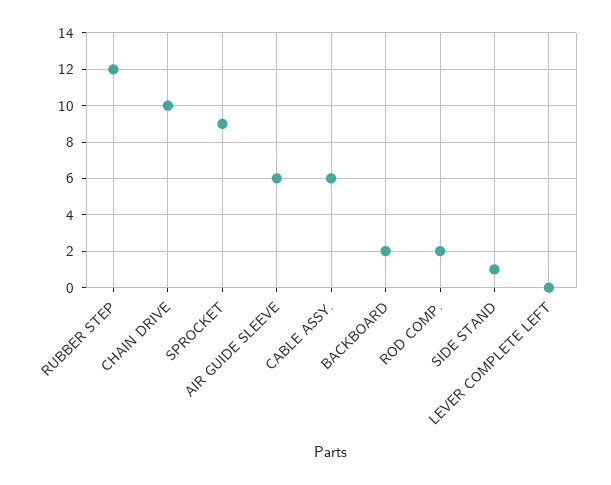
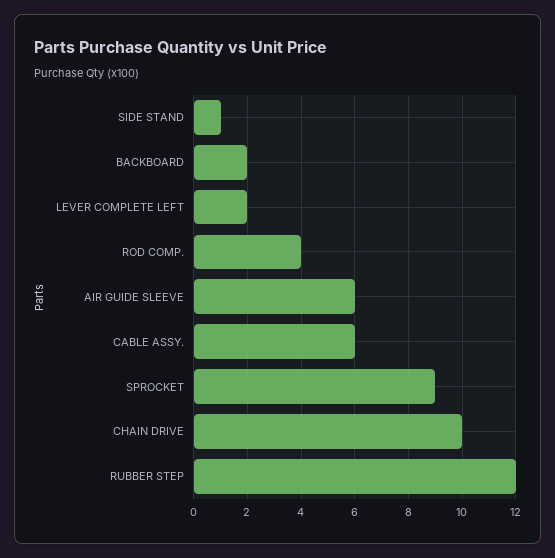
  {
    "RUBBER STEP": 12,
    "CHAIN DRIVE": 10,
    "SPROCKET": 9,
    "AIR GUIDE SLEEVE": 6,
    "CABLE ASSY.": 6,
    "BACKBOARD": 2,
-   "ROD COMP.": 2,
+   "ROD COMP.": 4,
    "SIDE STAND": 1,
-   "LEVER COMPLETE LEFT": 0
+   "LEVER COMPLETE LEFT": 2
  }

